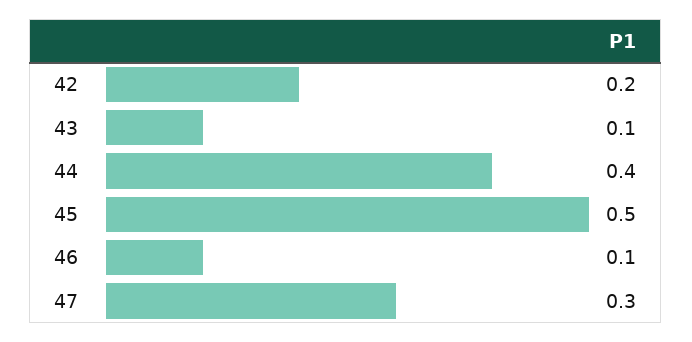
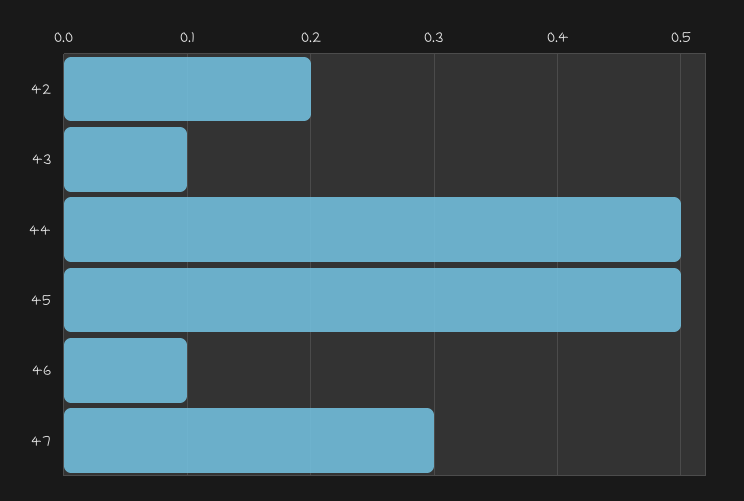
  {
    "42": 0.2,
    "43": 0.1,
-   "44": 0.4,
+   "44": 0.5,
    "45": 0.5,
    "46": 0.1,
    "47": 0.3
  }

